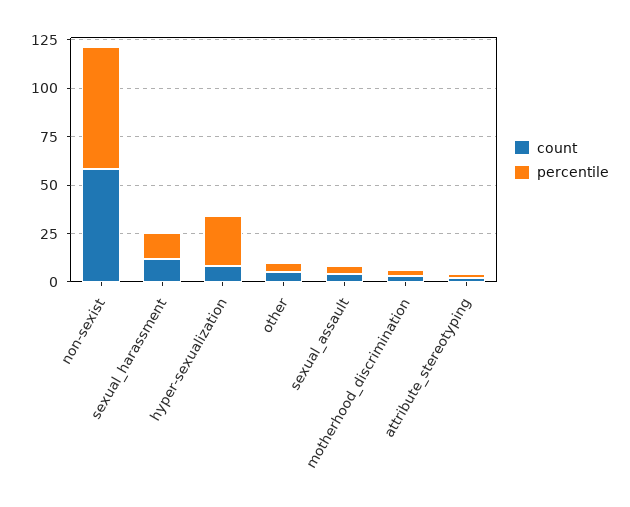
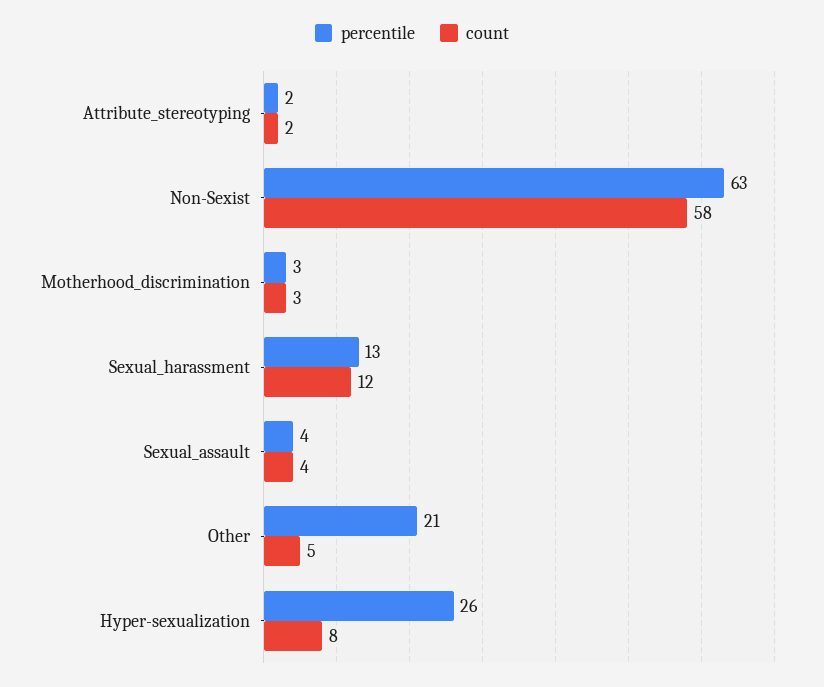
  {
    "count": {
      "non-sexist": 58,
      "sexual_harassment": 12,
      "hyper-sexualization": 8,
      "other": 5,
      "sexual_assault": 4,
      "motherhood_discrimination": 3,
      "attribute_stereotyping": 2
    },
    "percentile": {
      "non-sexist": 63,
      "sexual_harassment": 13,
      "hyper-sexualization": 26,
-     "other": 5,
+     "other": 21,
      "sexual_assault": 4,
      "motherhood_discrimination": 3,
      "attribute_stereotyping": 2
    }
  }

